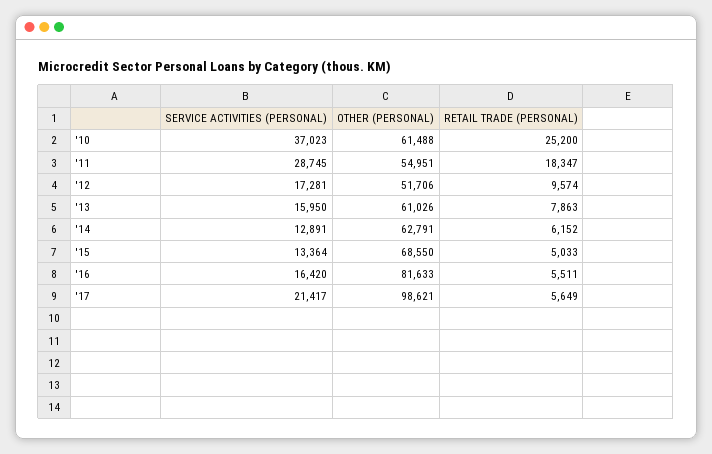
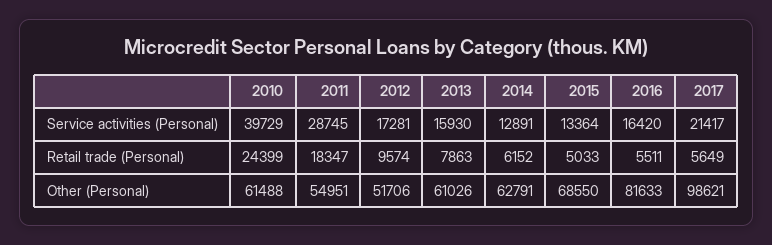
  {
    "SERVICE ACTIVITIES (PERSONAL)": {
-     "'10": 37023,
+     "'10": 39729,
      "'11": 28745,
      "'12": 17281,
-     "'13": 15950,
+     "'13": 15930,
      "'14": 12891,
      "'15": 13364,
      "'16": 16420,
      "'17": 21417
    },
    "OTHER (PERSONAL)": {
      "'10": 61488,
      "'11": 54951,
      "'12": 51706,
      "'13": 61026,
      "'14": 62791,
      "'15": 68550,
      "'16": 81633,
      "'17": 98621
    },
    "RETAIL TRADE (PERSONAL)": {
-     "'10": 25200,
+     "'10": 24399,
      "'11": 18347,
      "'12": 9574,
      "'13": 7863,
      "'14": 6152,
      "'15": 5033,
      "'16": 5511,
      "'17": 5649
    }
  }

